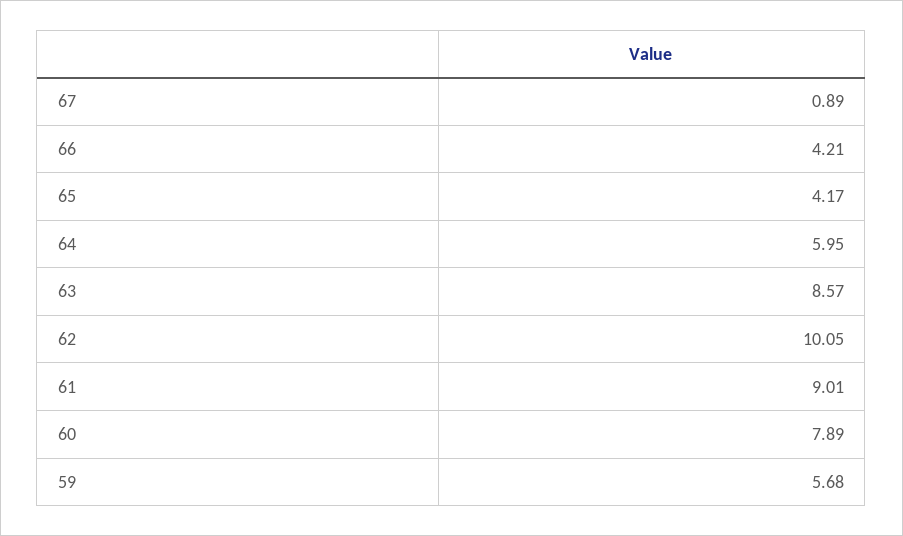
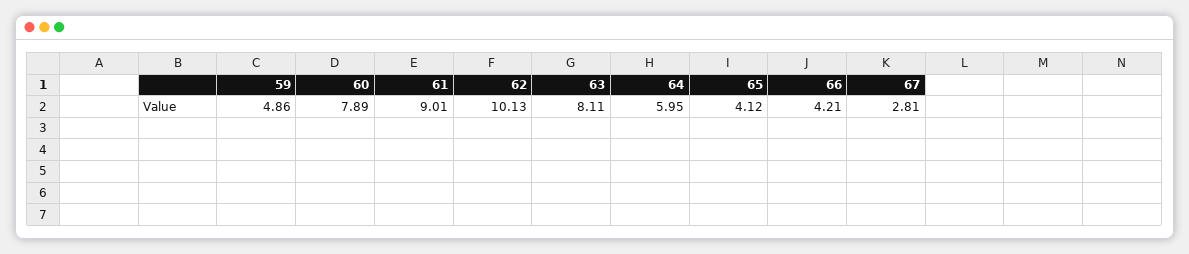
  {
-   "67": 0.89,
+   "67": 2.81,
    "66": 4.21,
-   "65": 4.17,
+   "65": 4.12,
    "64": 5.95,
-   "63": 8.57,
+   "63": 8.11,
-   "62": 10.05,
+   "62": 10.13,
    "61": 9.01,
    "60": 7.89,
-   "59": 5.68
+   "59": 4.86
  }

